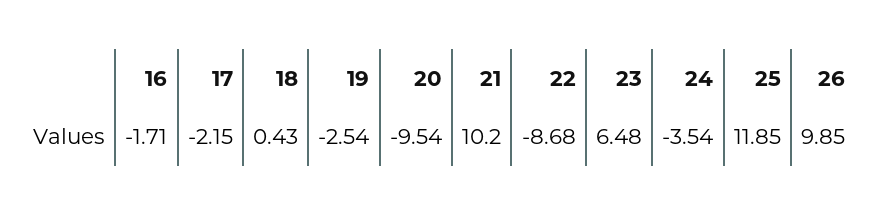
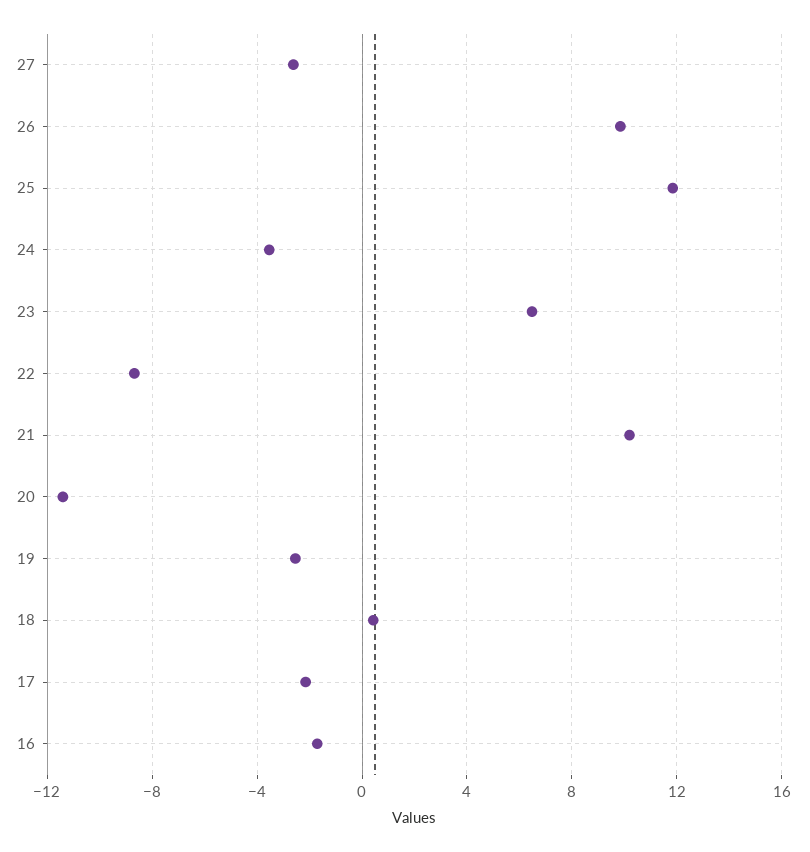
  {
    "16": -1.71,
    "17": -2.15,
    "18": 0.43,
    "19": -2.54,
-   "20": -9.54,
+   "20": -11.5,
    "21": 10.2,
    "22": -8.68,
    "23": 6.48,
    "24": -3.54,
    "25": 11.85,
-   "26": 9.85
+   "26": 9.85,
+   "27": -2.5
  }

